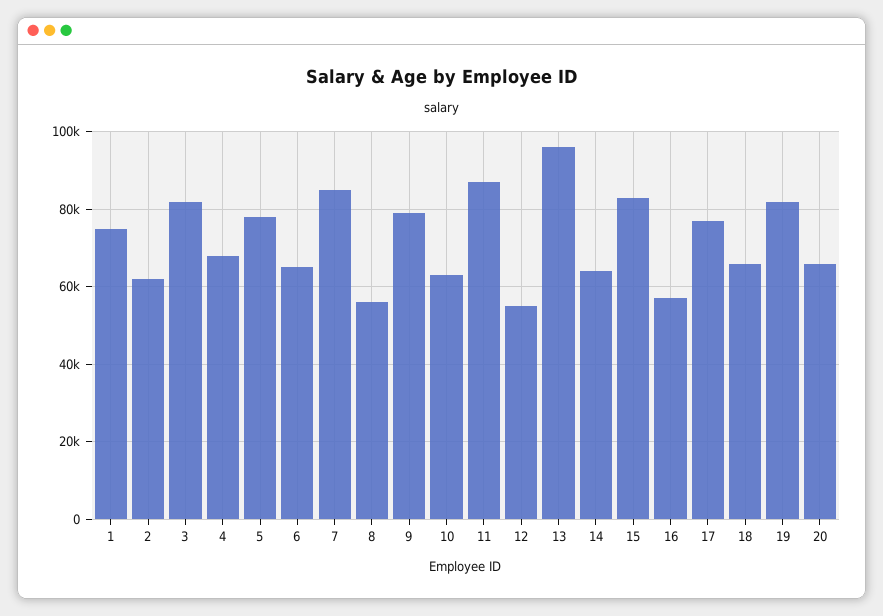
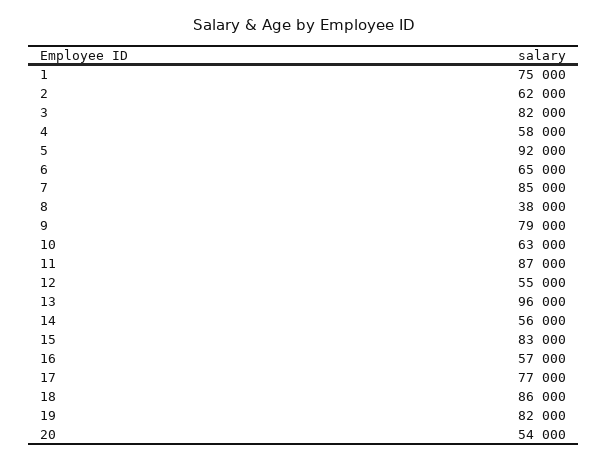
  {
    "1": 75000,
    "2": 62000,
    "3": 82000,
-   "4": 68000,
+   "4": 58000,
-   "5": 78000,
+   "5": 92000,
    "6": 65000,
    "7": 85000,
-   "8": 56000,
+   "8": 38000,
    "9": 79000,
    "10": 63000,
    "11": 87000,
    "12": 55000,
    "13": 96000,
-   "14": 64000,
+   "14": 56000,
    "15": 83000,
    "16": 57000,
    "17": 77000,
-   "18": 66000,
+   "18": 86000,
    "19": 82000,
-   "20": 66000
+   "20": 54000
  }

